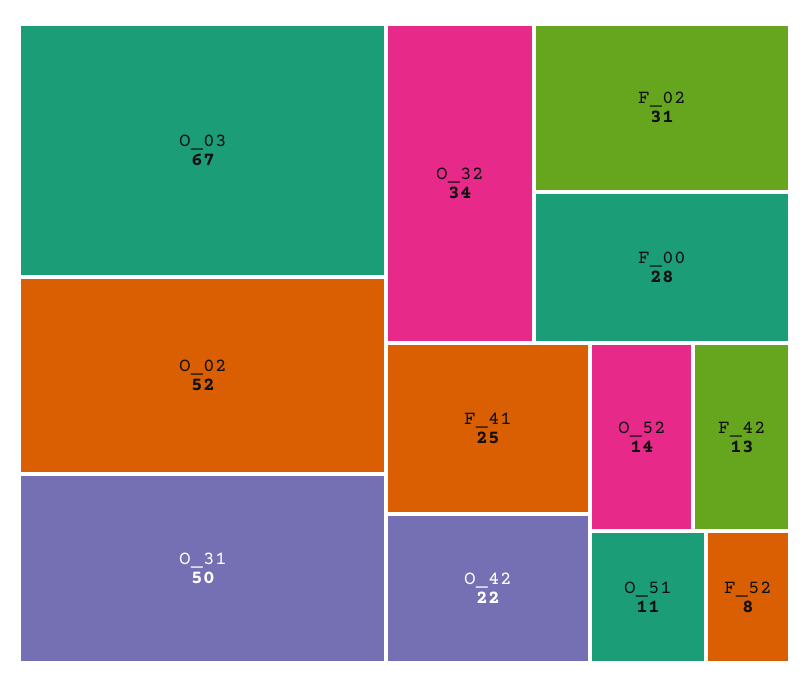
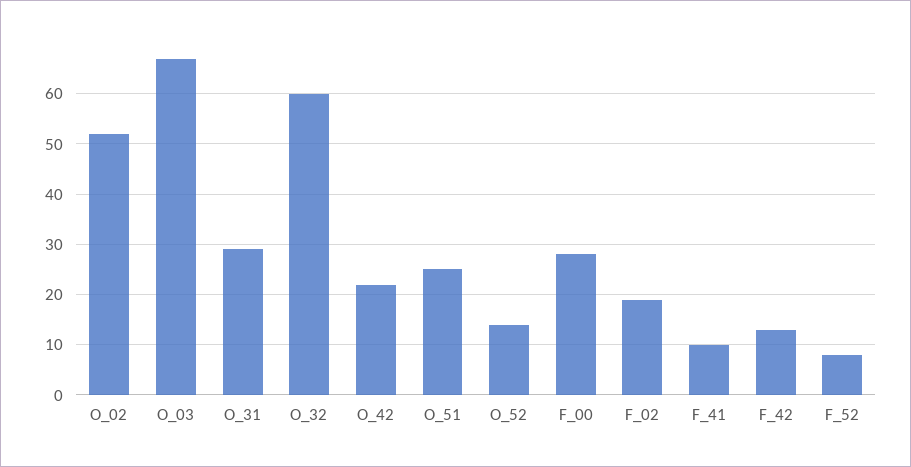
  {
    "O_03": 67,
    "O_02": 52,
-   "O_31": 50,
+   "O_31": 30,
-   "O_32": 34,
+   "O_32": 60,
-   "F_02": 31,
+   "F_02": 20,
    "F_00": 28,
-   "F_41": 25,
+   "F_41": 10,
    "O_42": 22,
    "O_52": 14,
    "F_42": 13,
-   "O_51": 11,
+   "O_51": 25,
    "F_52": 8
  }

